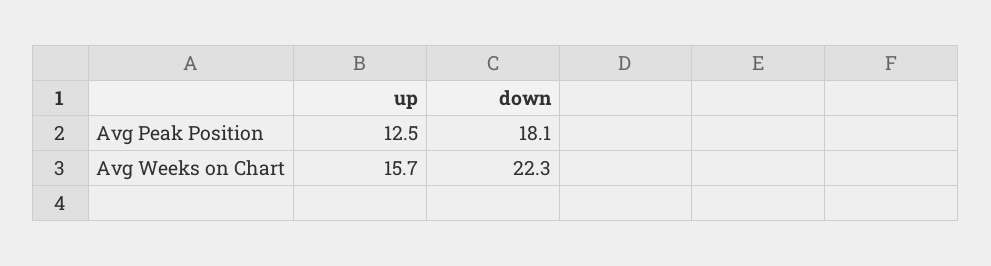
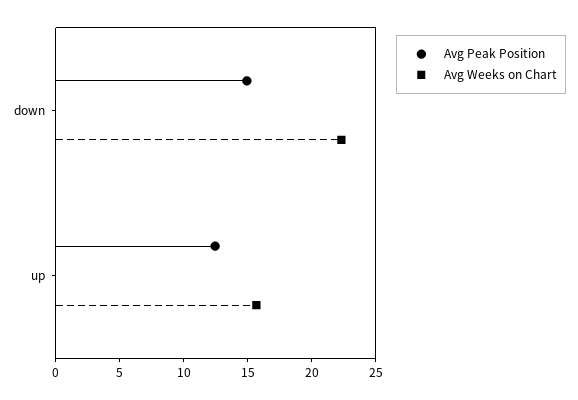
  {
    "Avg Peak Position": {
      "up": 12.5,
-     "down": 18.1
+     "down": 15
    },
    "Avg Weeks on Chart": {
      "up": 15.7,
      "down": 22.3
    }
  }

